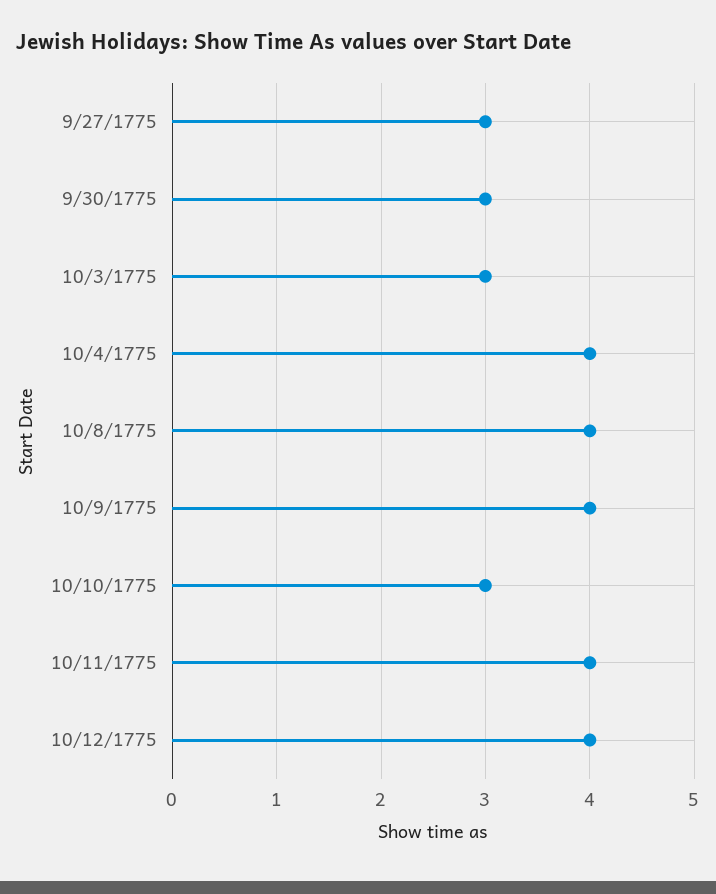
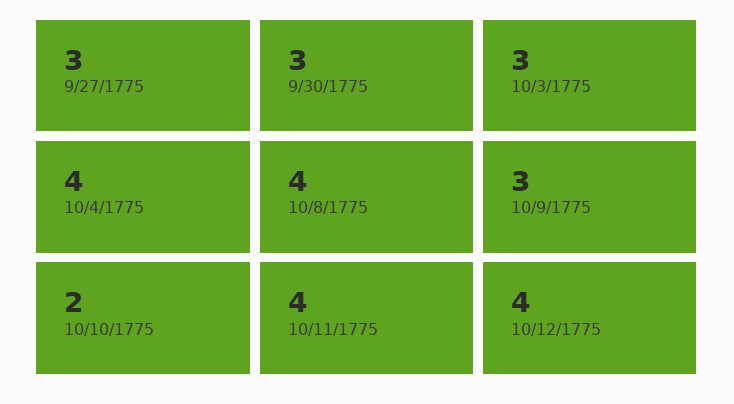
  {
    "9/27/1775": 3,
    "9/30/1775": 3,
    "10/3/1775": 3,
    "10/4/1775": 4,
    "10/8/1775": 4,
-   "10/9/1775": 4,
+   "10/9/1775": 3,
-   "10/10/1775": 3,
+   "10/10/1775": 2,
    "10/11/1775": 4,
    "10/12/1775": 4
  }

